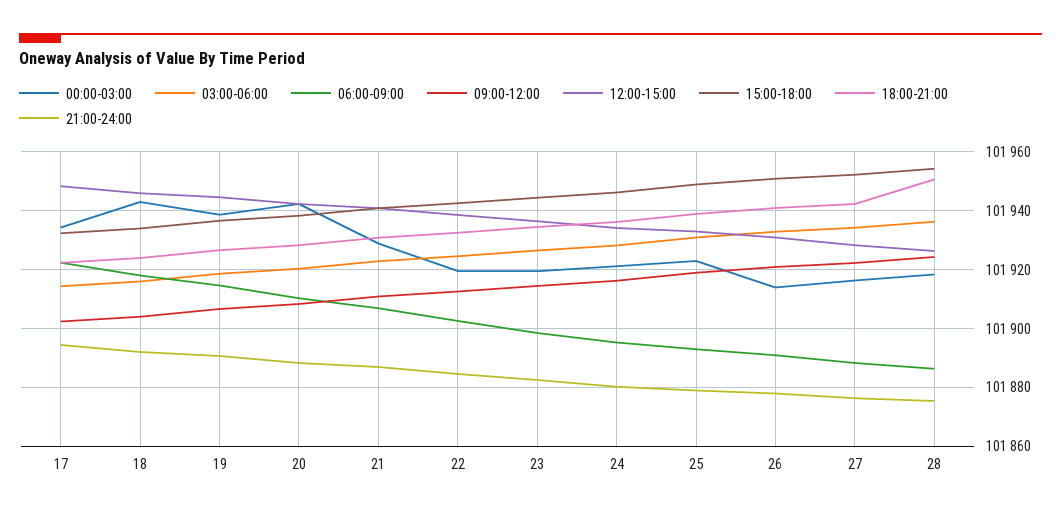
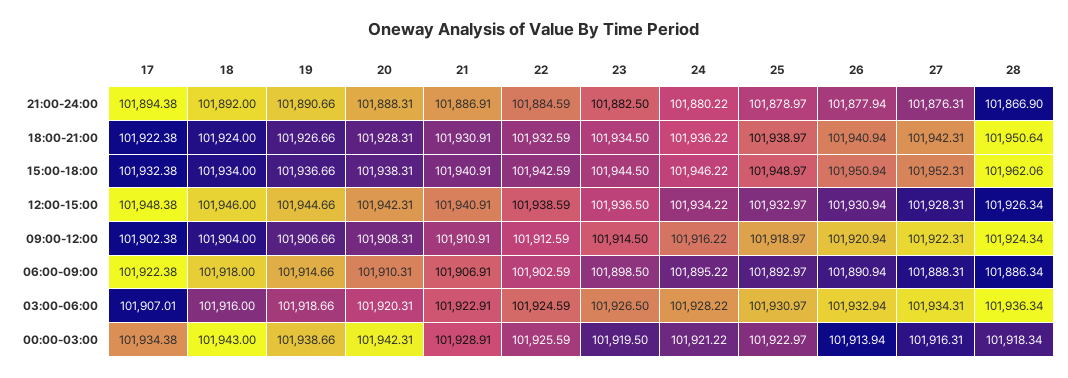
  {
    "00:00-03:00": {
      "17": 101934.38,
      "18": 101943,
      "19": 101938.66,
      "20": 101942.31,
      "21": 101928.91,
-     "22": 101920,
+     "22": 101925.59,
      "23": 101919.5,
      "24": 101921.22,
      "25": 101922.97,
      "26": 101913.94,
      "27": 101916.31,
      "28": 101918.34
    },
    "03:00-06:00": {
-     "17": 101915,
+     "17": 101907.01,
      "18": 101916,
      "19": 101918.66,
      "20": 101920.31,
      "21": 101922.91,
      "22": 101924.59,
      "23": 101926.5,
      "24": 101928.22,
      "25": 101930.97,
      "26": 101932.94,
      "27": 101934.31,
      "28": 101936.34
    },
    "06:00-09:00": {
      "17": 101922.38,
      "18": 101918,
      "19": 101914.66,
      "20": 101910.31,
      "21": 101906.91,
      "22": 101902.59,
      "23": 101898.5,
      "24": 101895.22,
      "25": 101892.97,
      "26": 101890.94,
      "27": 101888.31,
      "28": 101886.34
    },
    "09:00-12:00": {
      "17": 101902.38,
      "18": 101904,
      "19": 101906.66,
      "20": 101908.31,
      "21": 101910.91,
      "22": 101912.59,
      "23": 101914.5,
      "24": 101916.22,
      "25": 101918.97,
      "26": 101920.94,
      "27": 101922.31,
      "28": 101924.34
    },
    "12:00-15:00": {
      "17": 101948.38,
      "18": 101946,
      "19": 101944.66,
      "20": 101942.31,
      "21": 101940.91,
      "22": 101938.59,
      "23": 101936.5,
      "24": 101934.22,
      "25": 101932.97,
      "26": 101930.94,
      "27": 101928.31,
      "28": 101926.34
    },
    "15:00-18:00": {
      "17": 101932.38,
      "18": 101934,
      "19": 101936.66,
      "20": 101938.31,
      "21": 101940.91,
      "22": 101942.59,
      "23": 101944.5,
      "24": 101946.22,
      "25": 101948.97,
      "26": 101950.94,
      "27": 101952.31,
-     "28": 101955
+     "28": 101962.06
    },
    "18:00-21:00": {
      "17": 101922.38,
      "18": 101924,
      "19": 101926.66,
      "20": 101928.31,
      "21": 101930.91,
      "22": 101932.59,
      "23": 101934.5,
      "24": 101936.22,
      "25": 101938.97,
      "26": 101940.94,
      "27": 101942.31,
      "28": 101950.64
    },
    "21:00-24:00": {
      "17": 101894.38,
      "18": 101892,
      "19": 101890.66,
      "20": 101888.31,
      "21": 101886.91,
      "22": 101884.59,
      "23": 101882.5,
      "24": 101880.22,
      "25": 101878.97,
      "26": 101877.94,
      "27": 101876.31,
-     "28": 101875
+     "28": 101866.9
    }
  }

